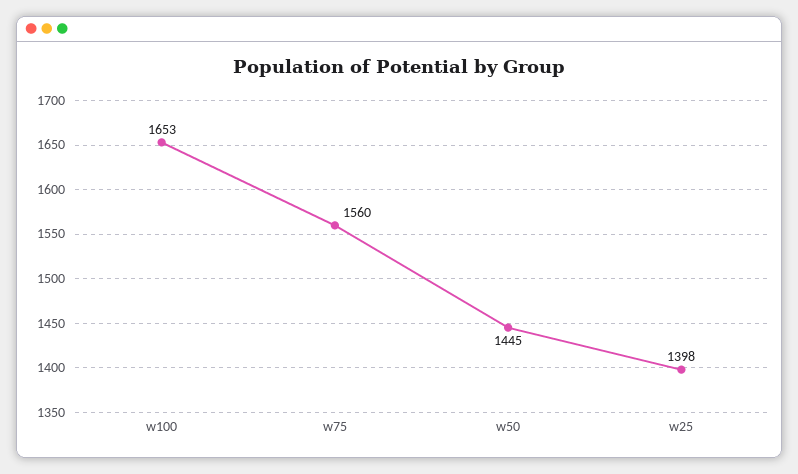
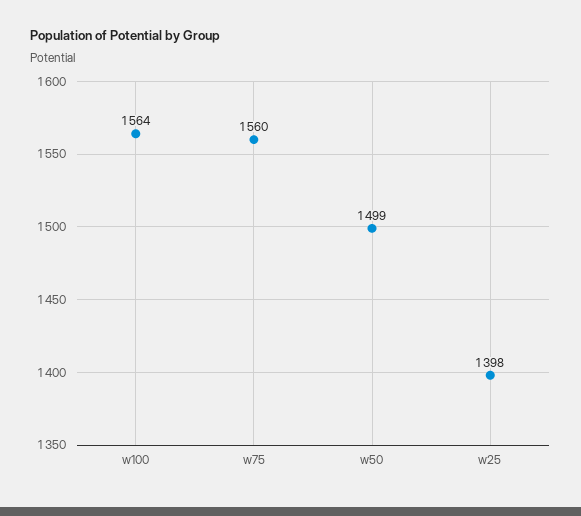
  {
-   "w100": 1653,
+   "w100": 1564,
    "w75": 1560,
-   "w50": 1445,
+   "w50": 1499,
    "w25": 1398
  }

